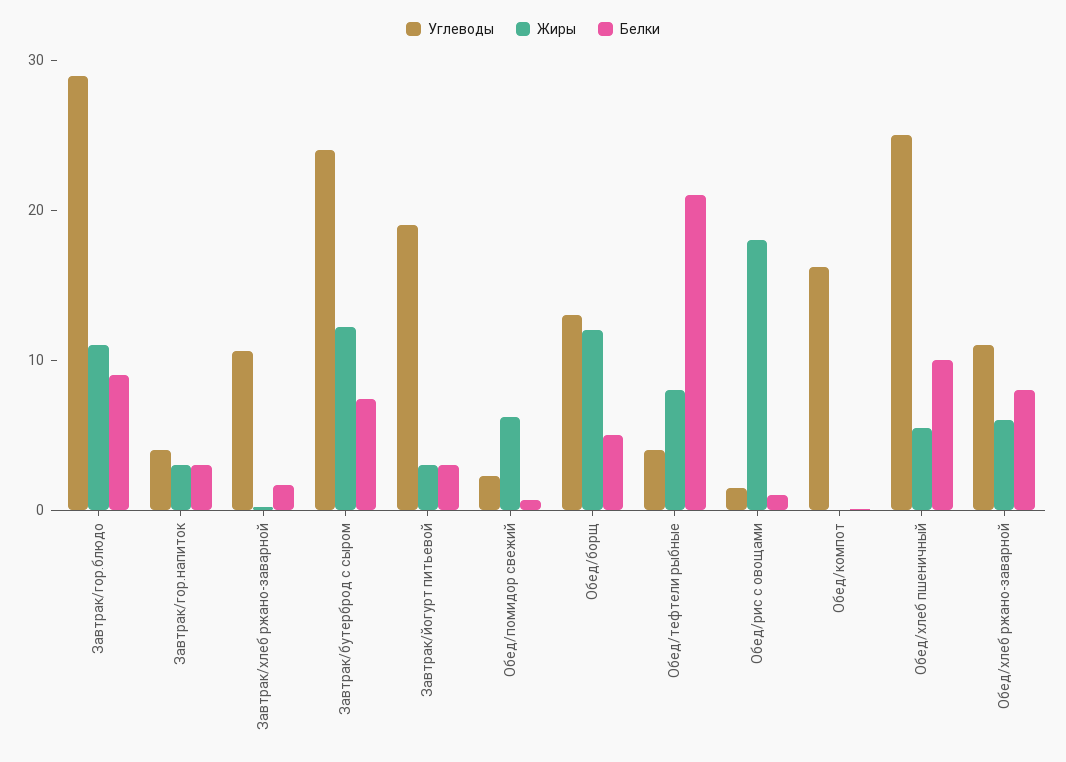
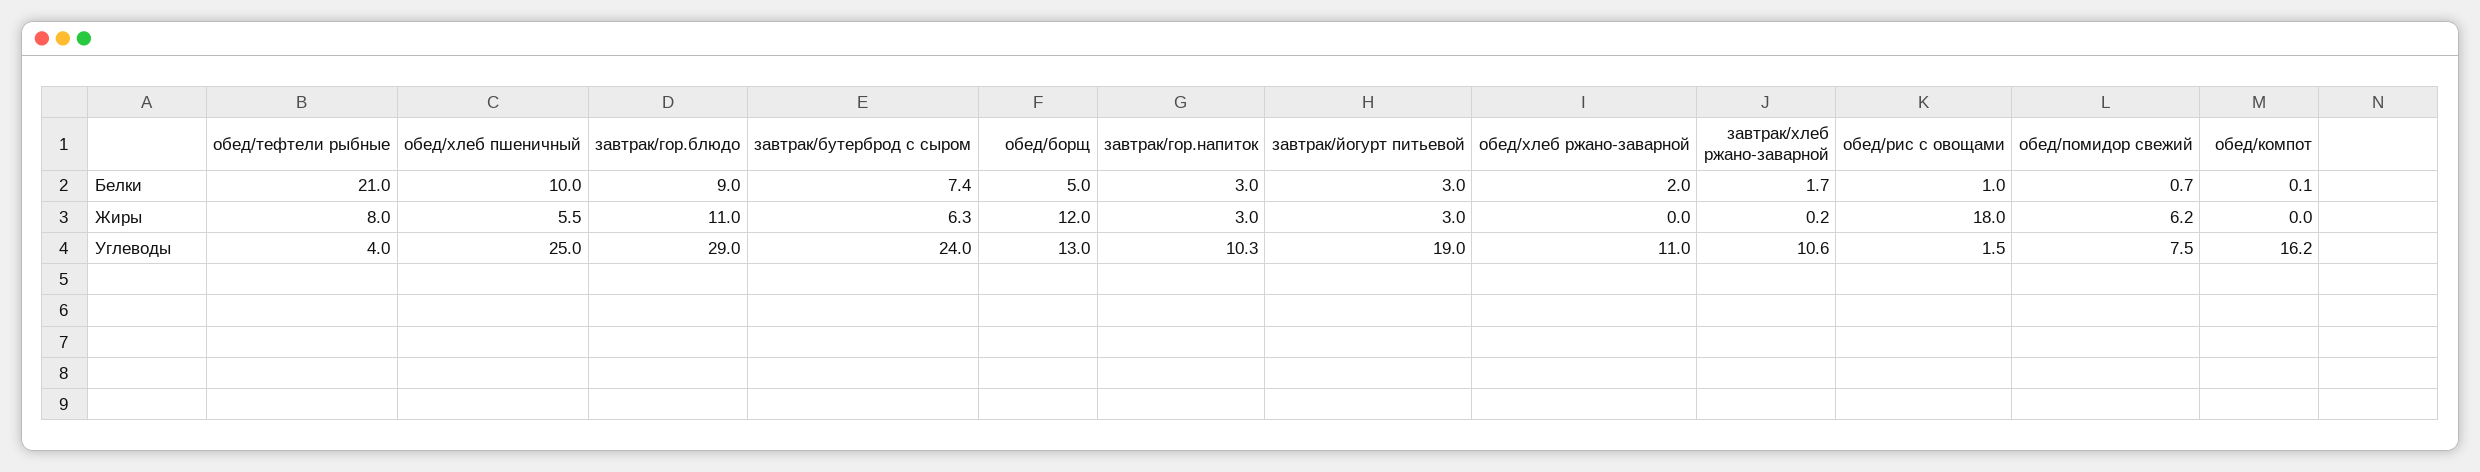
  {
    "Углеводы": {
      "Завтрак/гор.блюдо": 29,
-     "Завтрак/гор.напиток": 4,
+     "Завтрак/гор.напиток": 10.3,
      "Завтрак/хлеб ржано-заварной": 10.6,
      "Завтрак/бутерброд с сыром": 24,
      "Завтрак/йогурт питьевой": 19,
-     "Обед/помидор свежий": 2,
+     "Обед/помидор свежий": 7.5,
      "Обед/борщ": 13,
      "Обед/тефтели рыбные": 4,
      "Обед/рис с овощами": 1.5,
      "Обед/компот": 16.2,
      "Обед/хлеб пшеничный": 25,
      "Обед/хлеб ржано-заварной": 11
    },
    "Жиры": {
      "Завтрак/гор.блюдо": 11,
      "Завтрак/гор.напиток": 3,
      "Завтрак/хлеб ржано-заварной": 0.2,
-     "Завтрак/бутерброд с сыром": 12,
+     "Завтрак/бутерброд с сыром": 6.3,
      "Завтрак/йогурт питьевой": 3,
      "Обед/помидор свежий": 6.2,
      "Обед/борщ": 12,
      "Обед/тефтели рыбные": 8,
      "Обед/рис с овощами": 18,
      "Обед/компот": 0,
      "Обед/хлеб пшеничный": 5.5,
-     "Обед/хлеб ржано-заварной": 6
+     "Обед/хлеб ржано-заварной": 0
    },
    "Белки": {
      "Завтрак/гор.блюдо": 9,
      "Завтрак/гор.напиток": 3,
      "Завтрак/хлеб ржано-заварной": 1.7,
      "Завтрак/бутерброд с сыром": 7.4,
      "Завтрак/йогурт питьевой": 3,
      "Обед/помидор свежий": 0.7,
      "Обед/борщ": 5,
      "Обед/тефтели рыбные": 21,
      "Обед/рис с овощами": 1,
      "Обед/компот": 0.1,
      "Обед/хлеб пшеничный": 10,
-     "Обед/хлеб ржано-заварной": 8
+     "Обед/хлеб ржано-заварной": 2
    }
  }

